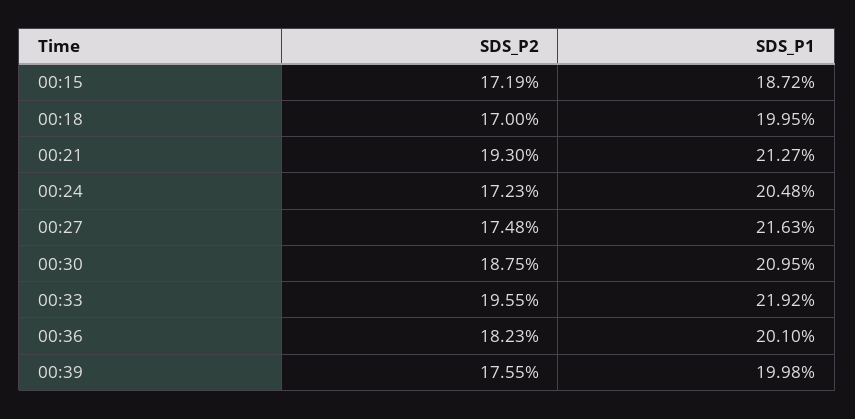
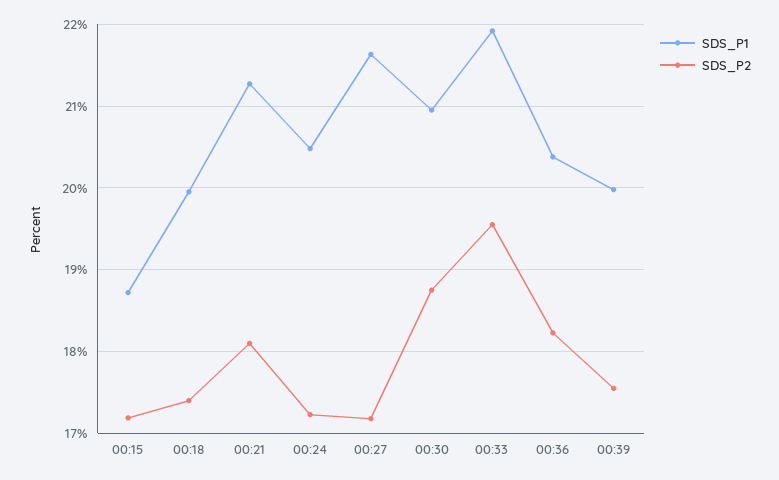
  {
    "SDS_P2": {
      "00:15": 17.19,
-     "00:18": 17,
+     "00:18": 17.4,
-     "00:21": 19.3,
+     "00:21": 18.1,
      "00:24": 17.23,
-     "00:27": 17.48,
+     "00:27": 17.2,
      "00:30": 18.75,
      "00:33": 19.55,
      "00:36": 18.23,
      "00:39": 17.55
    },
    "SDS_P1": {
      "00:15": 18.72,
      "00:18": 19.95,
      "00:21": 21.27,
      "00:24": 20.48,
      "00:27": 21.63,
      "00:30": 20.95,
      "00:33": 21.92,
-     "00:36": 20.1,
+     "00:36": 20.4,
      "00:39": 19.98
    }
  }

